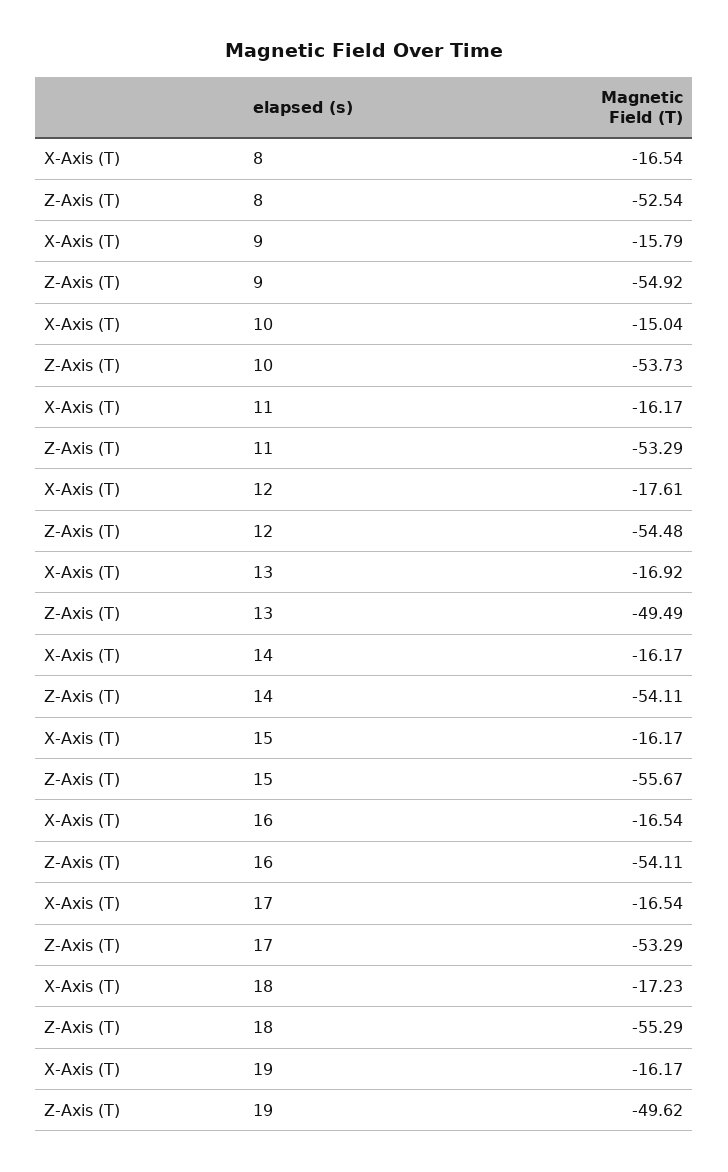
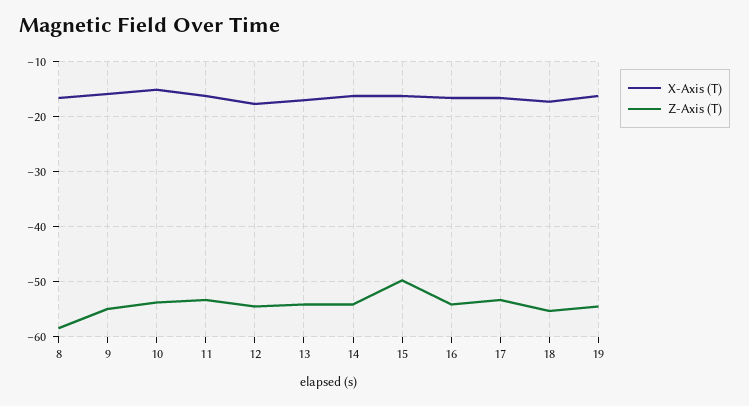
  {
    "X-Axis (T)": {
      "8": -16.54,
      "9": -15.79,
      "10": -15.04,
      "11": -16.17,
      "12": -17.61,
      "13": -16.92,
      "14": -16.17,
      "15": -16.17,
      "16": -16.54,
      "17": -16.54,
      "18": -17.23,
      "19": -16.17
    },
    "Z-Axis (T)": {
-     "8": -52.54,
+     "8": -58,
      "9": -54.92,
      "10": -53.73,
      "11": -53.29,
      "12": -54.48,
-     "13": -49.49,
+     "13": -54,
      "14": -54.11,
-     "15": -55.67,
+     "15": -50,
      "16": -54.11,
      "17": -53.29,
      "18": -55.29,
-     "19": -49.62
+     "19": -54
    }
  }

